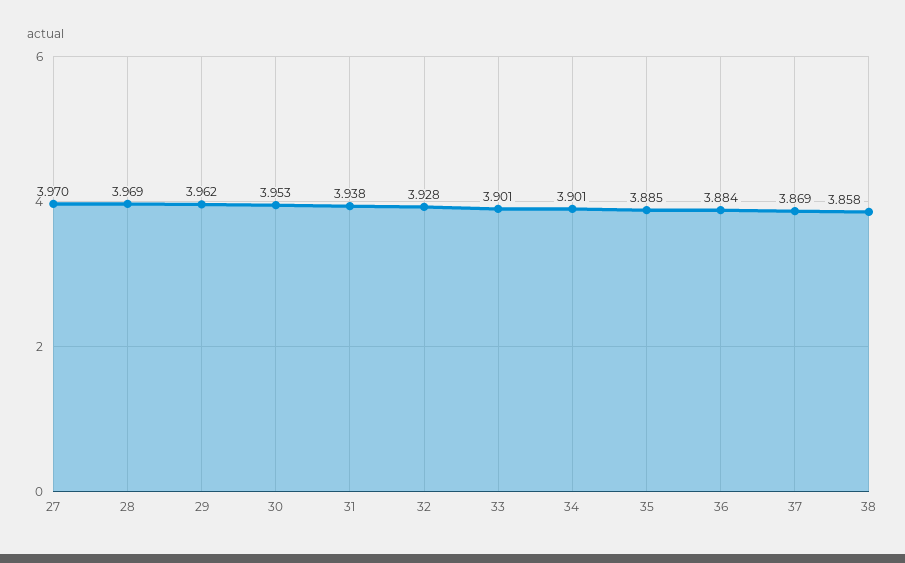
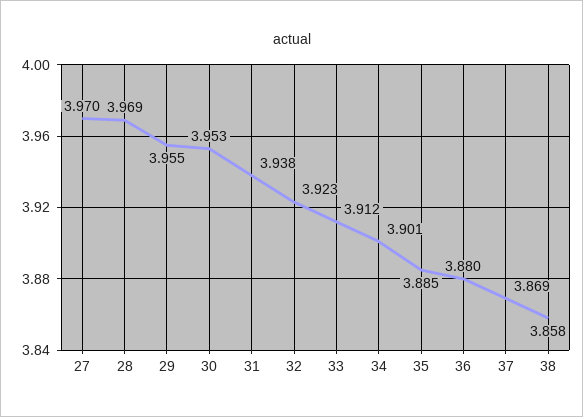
  {
    "27": 3.97,
    "28": 3.969,
-   "29": 3.962,
+   "29": 3.955,
    "30": 3.953,
    "31": 3.938,
-   "32": 3.928,
+   "32": 3.923,
-   "33": 3.901,
+   "33": 3.912,
    "34": 3.901,
    "35": 3.885,
-   "36": 3.884,
+   "36": 3.88,
    "37": 3.869,
    "38": 3.858
  }

